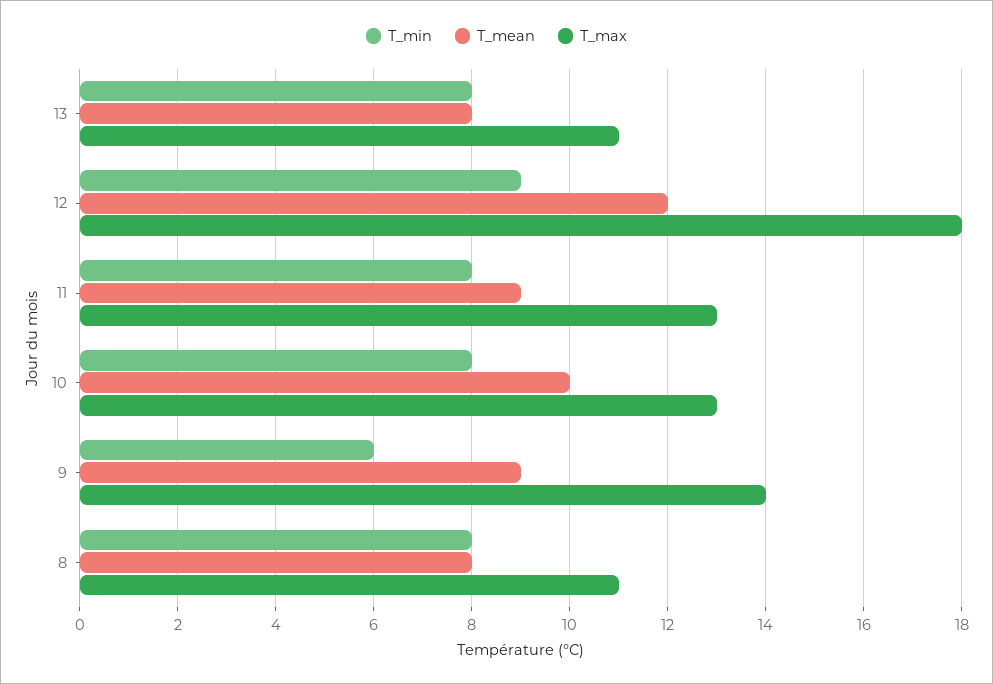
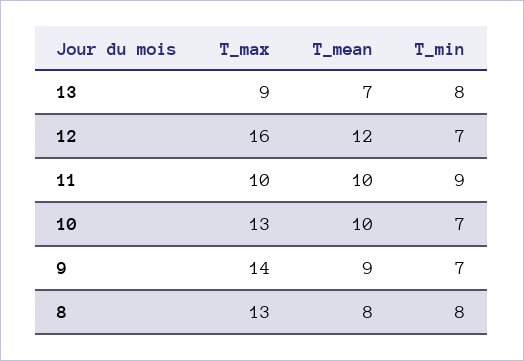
  {
    "T_min": {
      "13": 8,
-     "12": 9,
+     "12": 7,
-     "11": 8,
+     "11": 9,
-     "10": 8,
+     "10": 7,
-     "9": 6,
+     "9": 7,
      "8": 8
    },
    "T_mean": {
-     "13": 8,
+     "13": 7,
      "12": 12,
-     "11": 9,
+     "11": 10,
      "10": 10,
      "9": 9,
      "8": 8
    },
    "T_max": {
-     "13": 11,
+     "13": 9,
-     "12": 18,
+     "12": 16,
-     "11": 13,
+     "11": 10,
      "10": 13,
      "9": 14,
-     "8": 11
+     "8": 13
    }
  }

